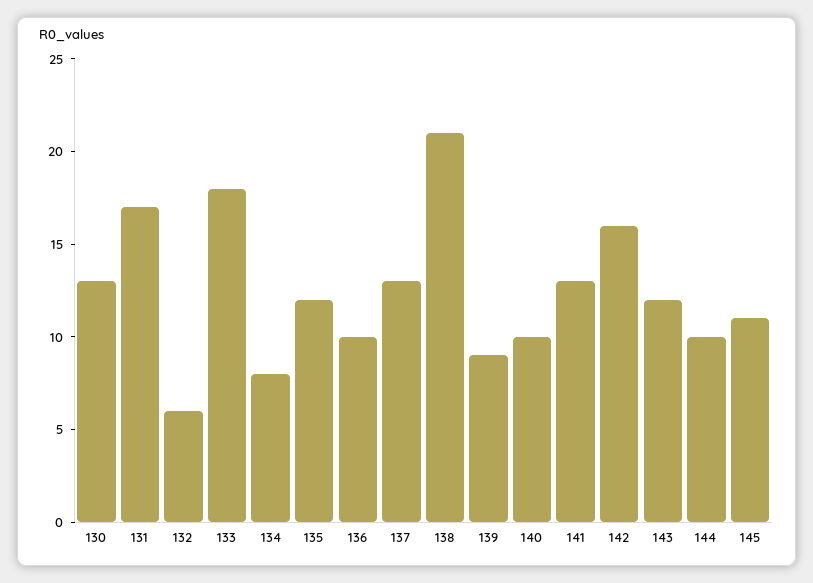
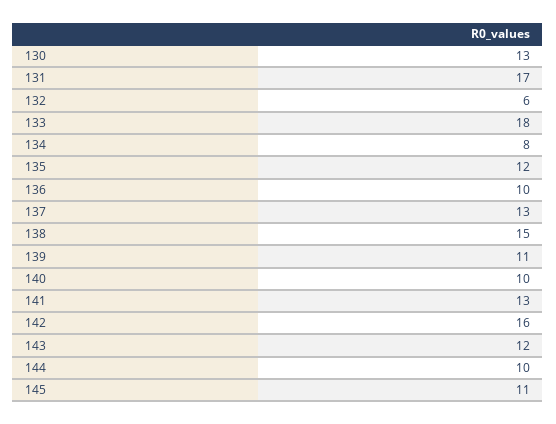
  {
    "130": 13,
    "131": 17,
    "132": 6,
    "133": 18,
    "134": 8,
    "135": 12,
    "136": 10,
    "137": 13,
-   "138": 21,
+   "138": 15,
-   "139": 9,
+   "139": 11,
    "140": 10,
    "141": 13,
    "142": 16,
    "143": 12,
    "144": 10,
    "145": 11
  }

